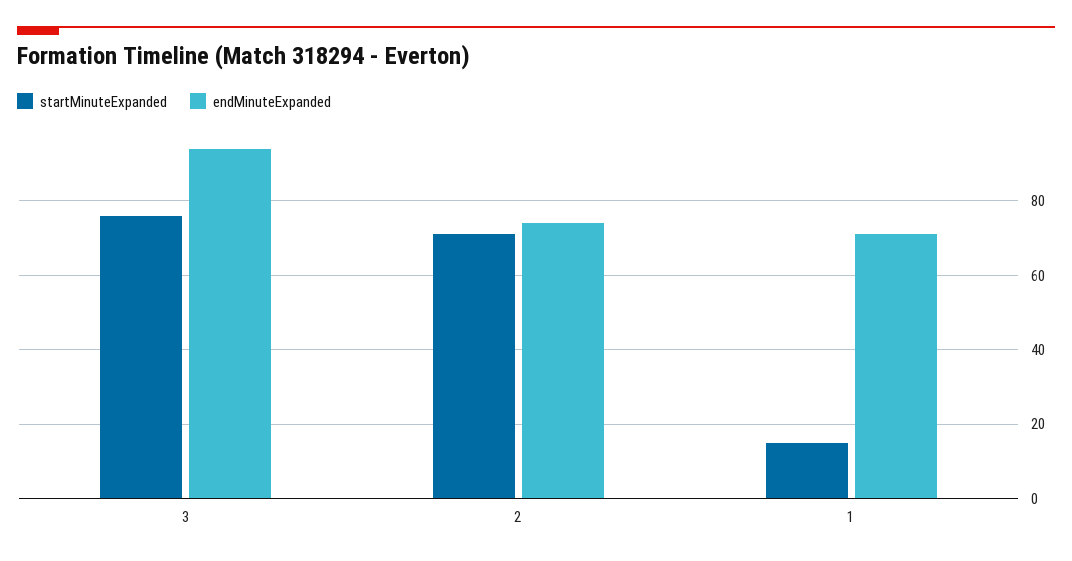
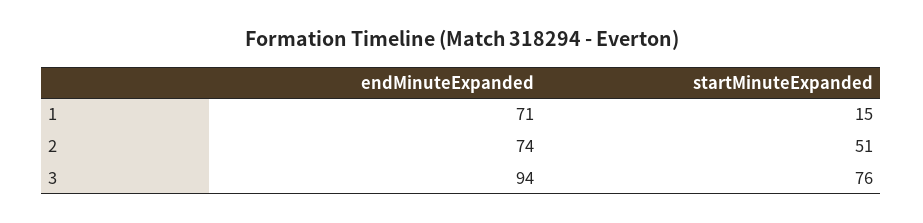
  {
    "startMinuteExpanded": {
      "3": 76,
-     "2": 70,
+     "2": 51,
      "1": 15
    },
    "endMinuteExpanded": {
      "3": 94,
      "2": 74,
      "1": 71
    }
  }

